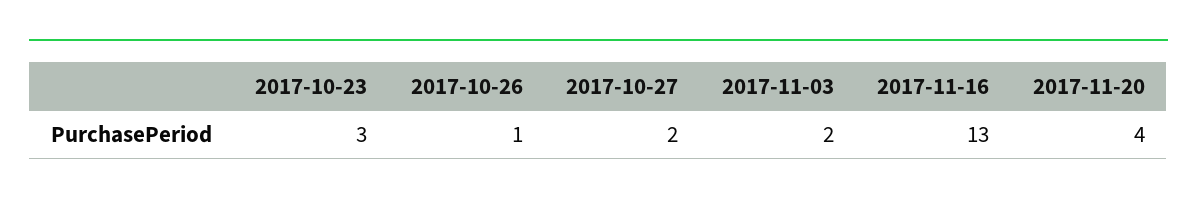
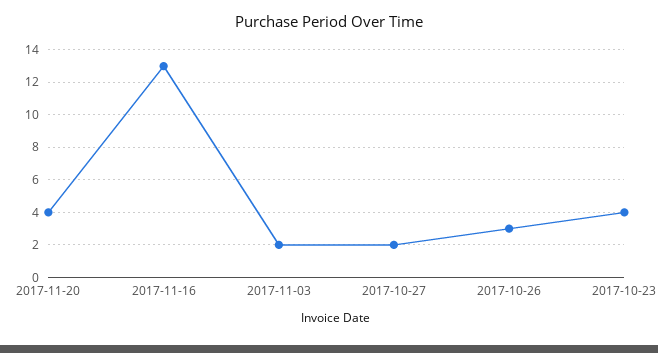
  {
-   "2017-10-23": 3,
+   "2017-10-23": 4,
-   "2017-10-26": 1,
+   "2017-10-26": 3,
    "2017-10-27": 2,
    "2017-11-03": 2,
    "2017-11-16": 13,
    "2017-11-20": 4
  }

